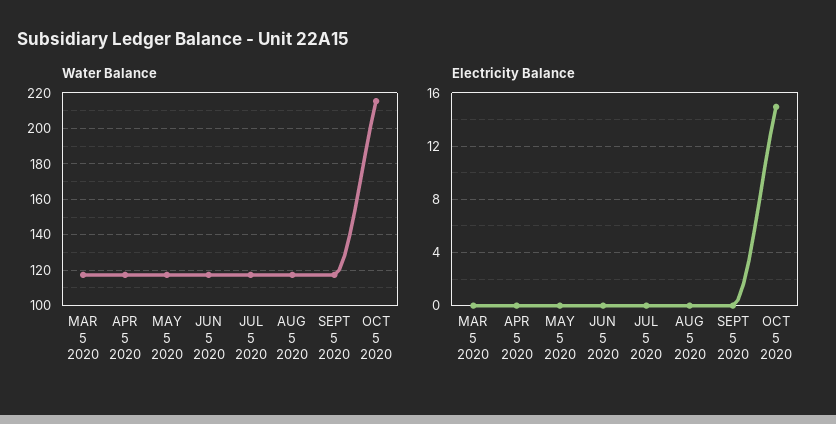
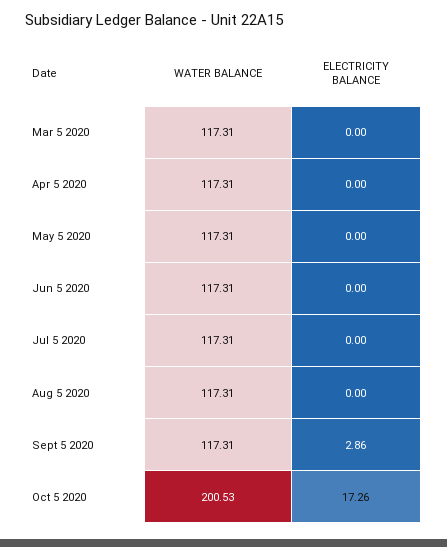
  {
    "Water Balance": {
      "MAR 5 2020": 117.31,
      "APR 5 2020": 117.31,
      "MAY 5 2020": 117.31,
      "JUN 5 2020": 117.31,
      "JUL 5 2020": 117.31,
      "AUG 5 2020": 117.31,
      "SEPT 5 2020": 117.31,
-     "OCT 5 2020": 215
+     "OCT 5 2020": 200.53
    },
    "Electricity Balance": {
      "MAR 5 2020": 0,
      "APR 5 2020": 0,
      "MAY 5 2020": 0,
      "JUN 5 2020": 0,
      "JUL 5 2020": 0,
      "AUG 5 2020": 0,
-     "SEPT 5 2020": 0,
+     "SEPT 5 2020": 2.86,
-     "OCT 5 2020": 15
+     "OCT 5 2020": 17.26
    }
  }

